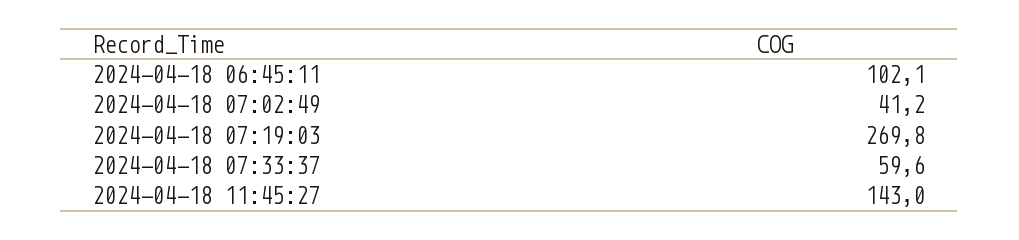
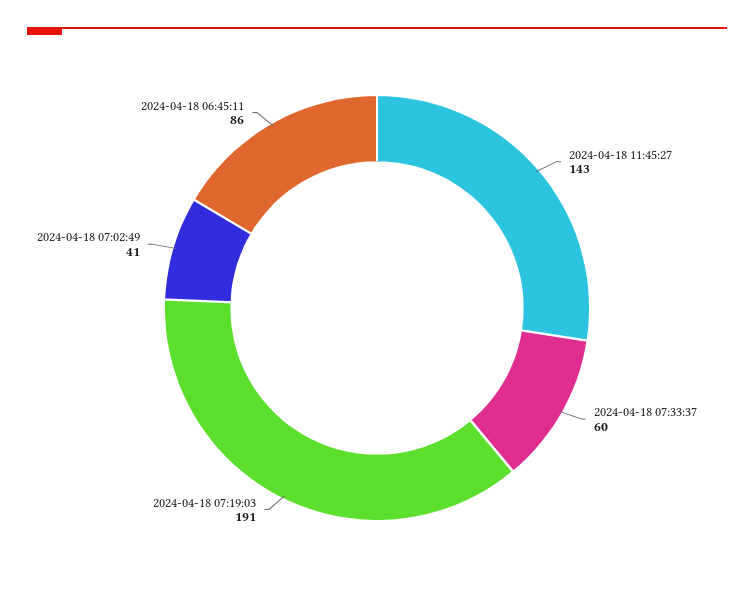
  {
-   "2024-04-18 06:45:11": 102.1,
+   "2024-04-18 06:45:11": 86,
    "2024-04-18 07:02:49": 41.2,
-   "2024-04-18 07:19:03": 269.8,
+   "2024-04-18 07:19:03": 191,
    "2024-04-18 07:33:37": 59.6,
    "2024-04-18 11:45:27": 143
  }

